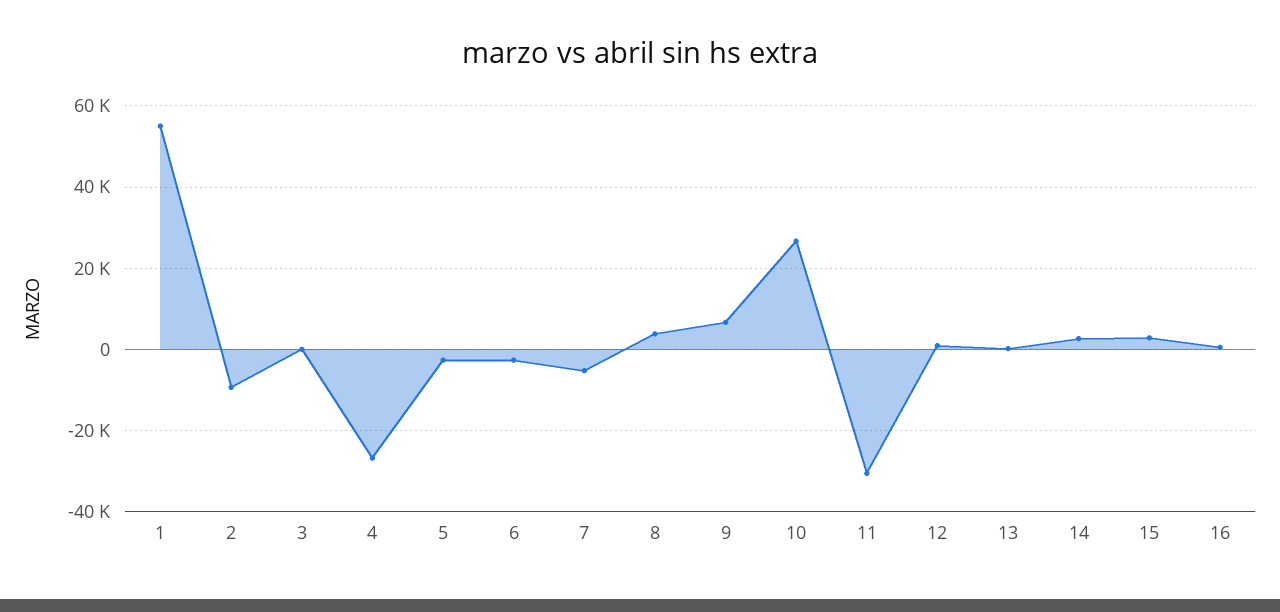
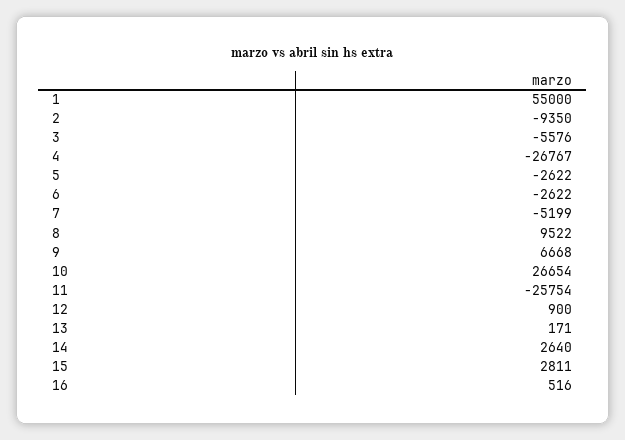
  {
    "1": 55000,
    "2": -9350,
-   "3": 0,
+   "3": -5576,
    "4": -26767,
    "5": -2622,
    "6": -2622,
    "7": -5199,
-   "8": 4000,
+   "8": 9522,
    "9": 6668,
    "10": 26654,
-   "11": -30000,
+   "11": -25754,
    "12": 900,
    "13": 171,
    "14": 2640,
    "15": 2811,
    "16": 516
  }

